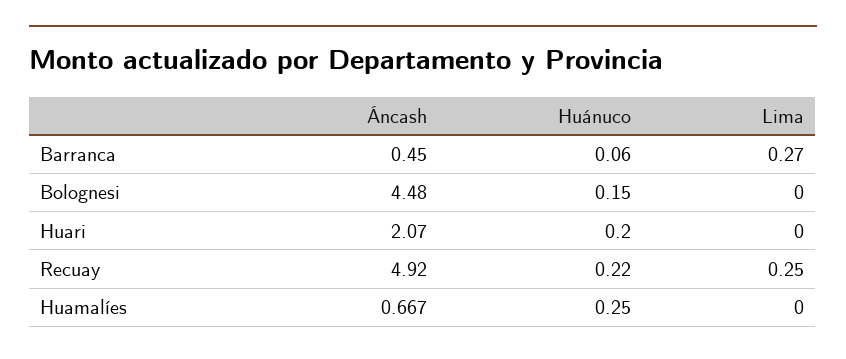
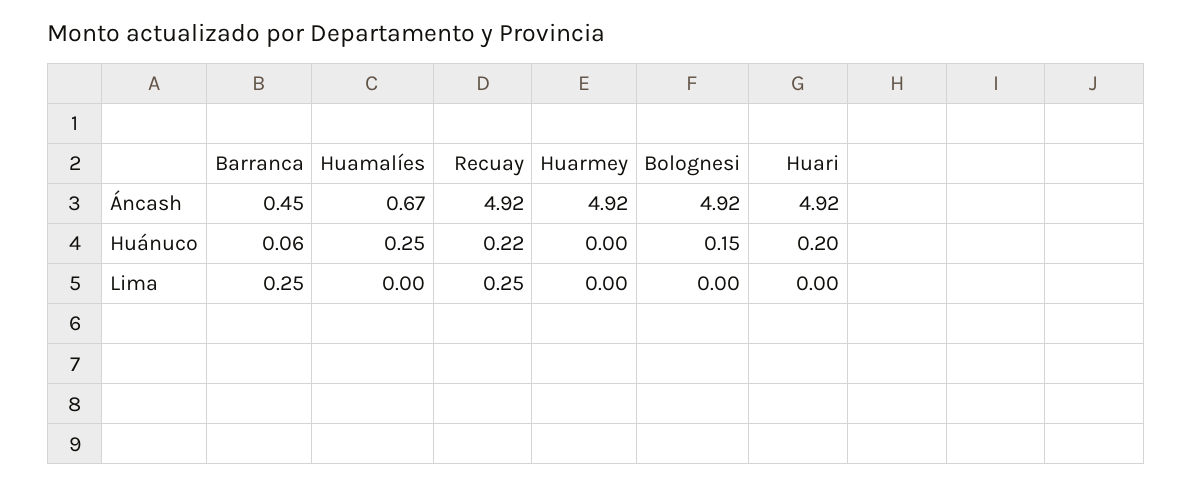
  {
    "Áncash": {
      "Barranca": 0.45,
-     "Bolognesi": 4.48,
+     "Bolognesi": 4.92,
-     "Huari": 2.07,
+     "Huari": 4.92,
      "Recuay": 4.92,
-     "Huamalíes": 0.667
+     "Huamalíes": 0.667,
+     "Huarmey": 4.92
    },
    "Huánuco": {
      "Barranca": 0.06,
      "Bolognesi": 0.15,
      "Huari": 0.2,
      "Recuay": 0.22,
-     "Huamalíes": 0.25
+     "Huamalíes": 0.25,
+     "Huarmey": 0
    },
    "Lima": {
-     "Barranca": 0.27,
+     "Barranca": 0.25,
      "Bolognesi": 0,
      "Huari": 0,
      "Recuay": 0.25,
-     "Huamalíes": 0
+     "Huamalíes": 0,
+     "Huarmey": 0
    }
  }

